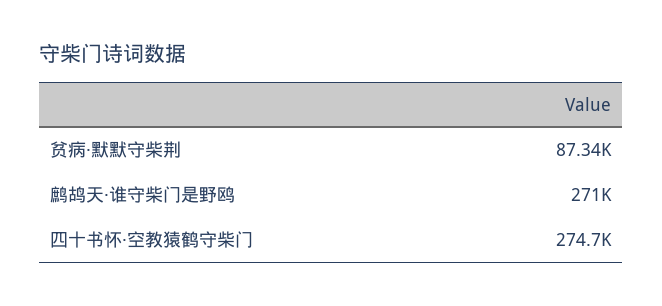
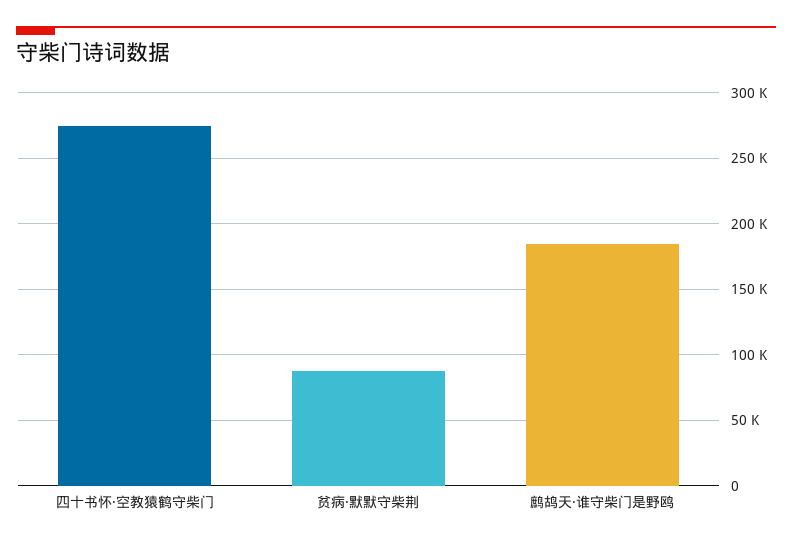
  {
    "贫病·默默守柴荆": 87340,
-   "鹧鸪天·谁守柴门是野鸥": 271000,
+   "鹧鸪天·谁守柴门是野鸥": 185000,
    "四十书怀·空教猿鹤守柴门": 274700
  }

